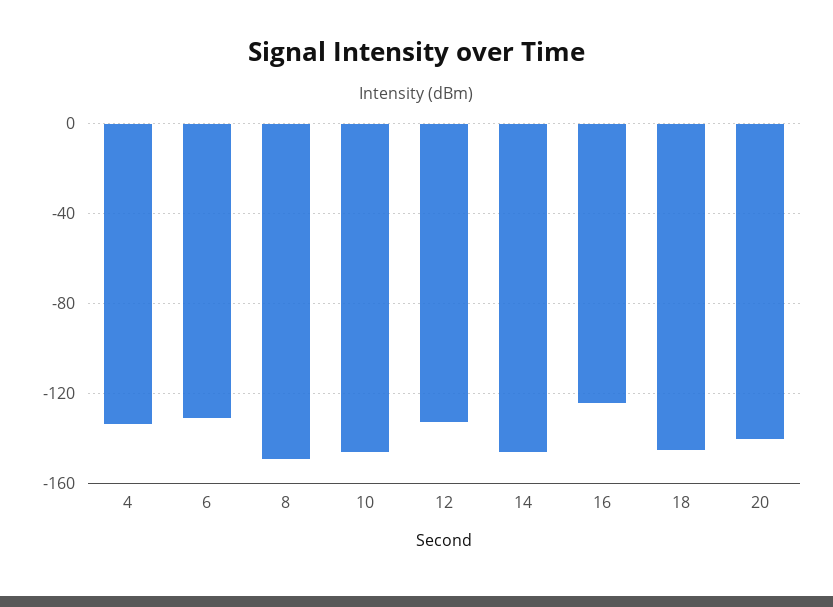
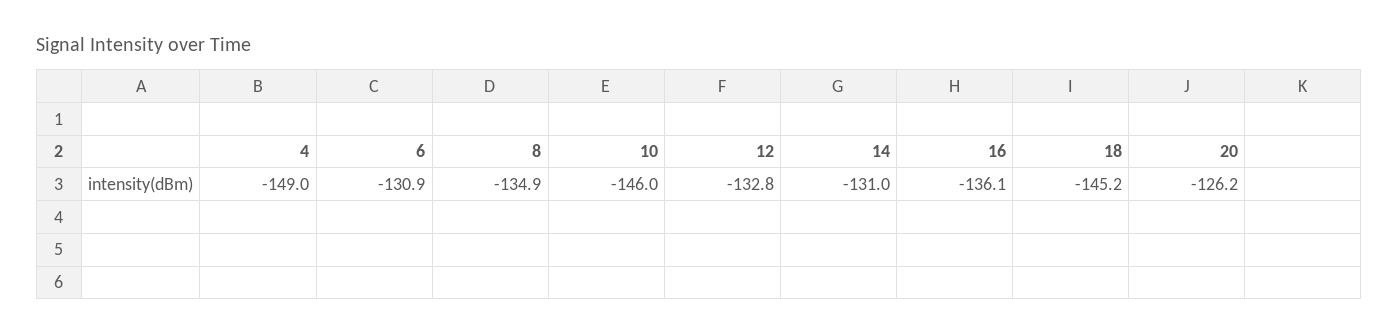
  {
-   "4": -135,
+   "4": -149,
    "6": -130.9,
-   "8": -150,
+   "8": -134.9,
    "10": -146,
    "12": -132.8,
-   "14": -145,
+   "14": -131,
-   "16": -125,
+   "16": -136.1,
    "18": -145.2,
-   "20": -140
+   "20": -126.2
  }

